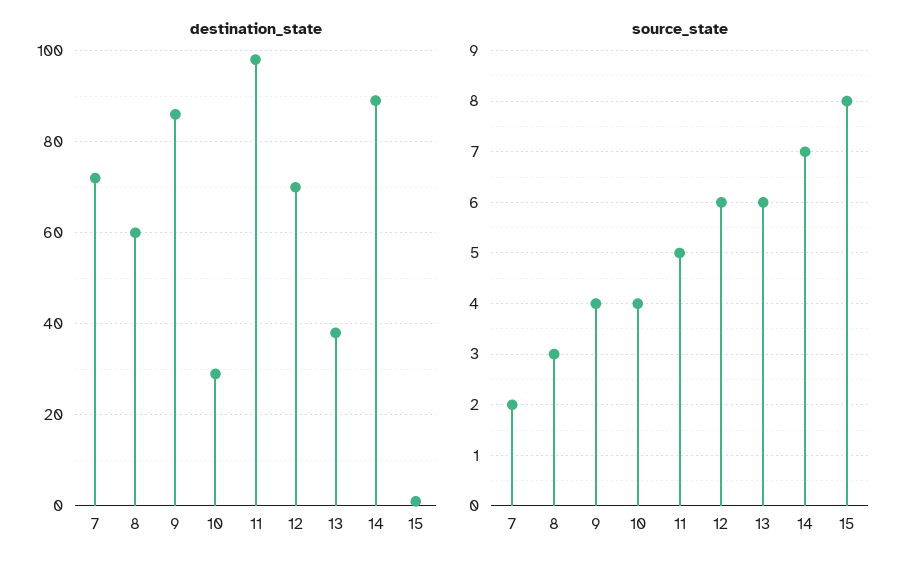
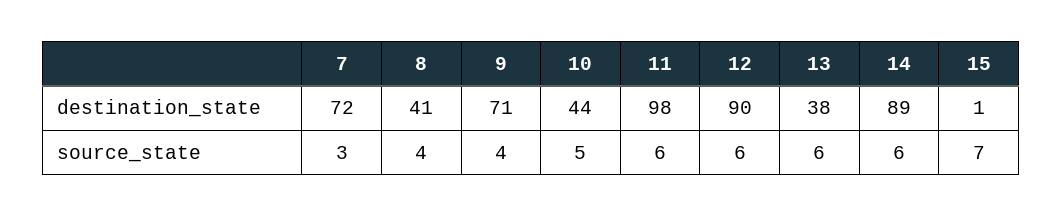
  {
    "destination_state": {
      "7": 72,
-     "8": 60,
+     "8": 41,
-     "9": 85,
+     "9": 71,
-     "10": 30,
+     "10": 44,
      "11": 98,
-     "12": 70,
+     "12": 90,
      "13": 38,
      "14": 89,
      "15": 1
    },
    "source_state": {
-     "7": 2,
+     "7": 3,
-     "8": 3,
+     "8": 4,
      "9": 4,
-     "10": 4,
+     "10": 5,
-     "11": 5,
+     "11": 6,
      "12": 6,
      "13": 6,
-     "14": 7,
+     "14": 6,
-     "15": 8
+     "15": 7
    }
  }

